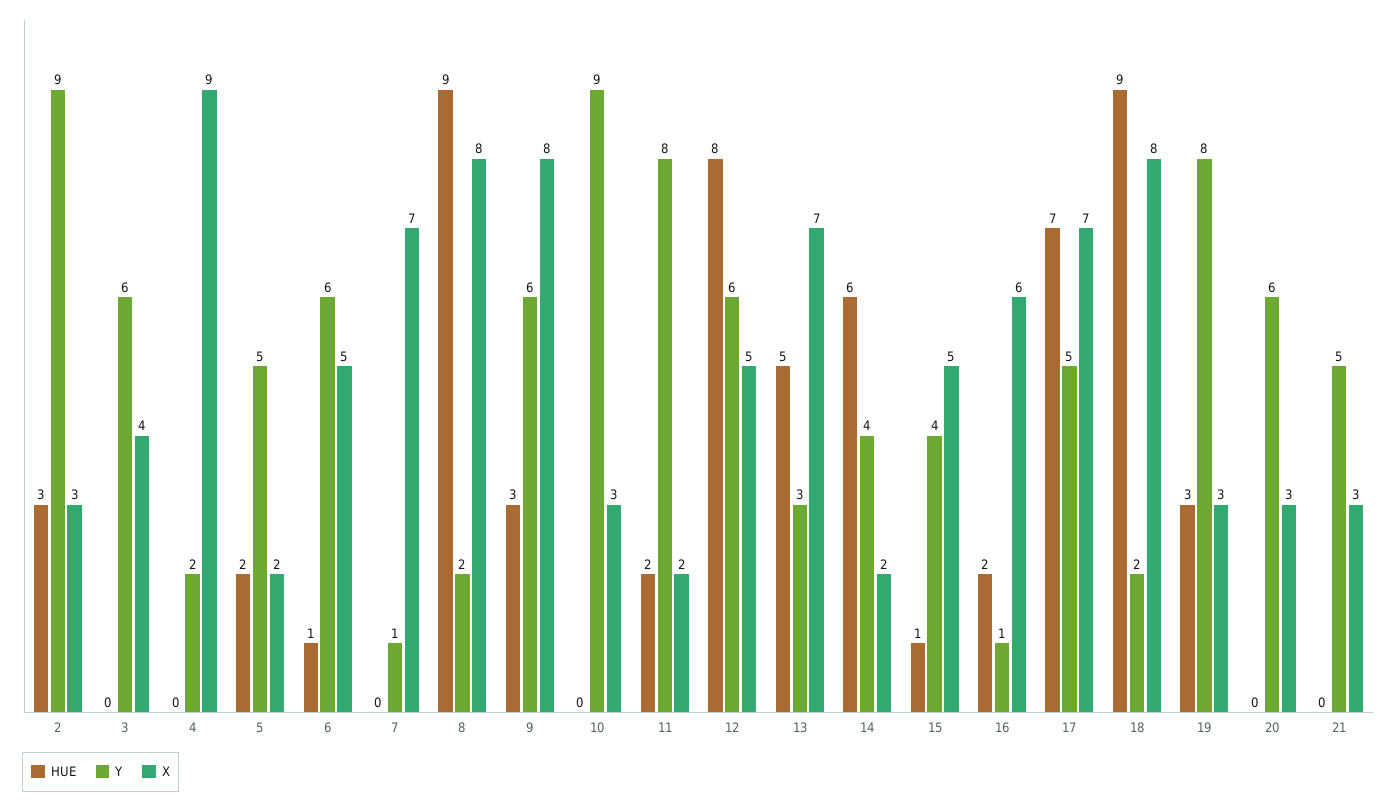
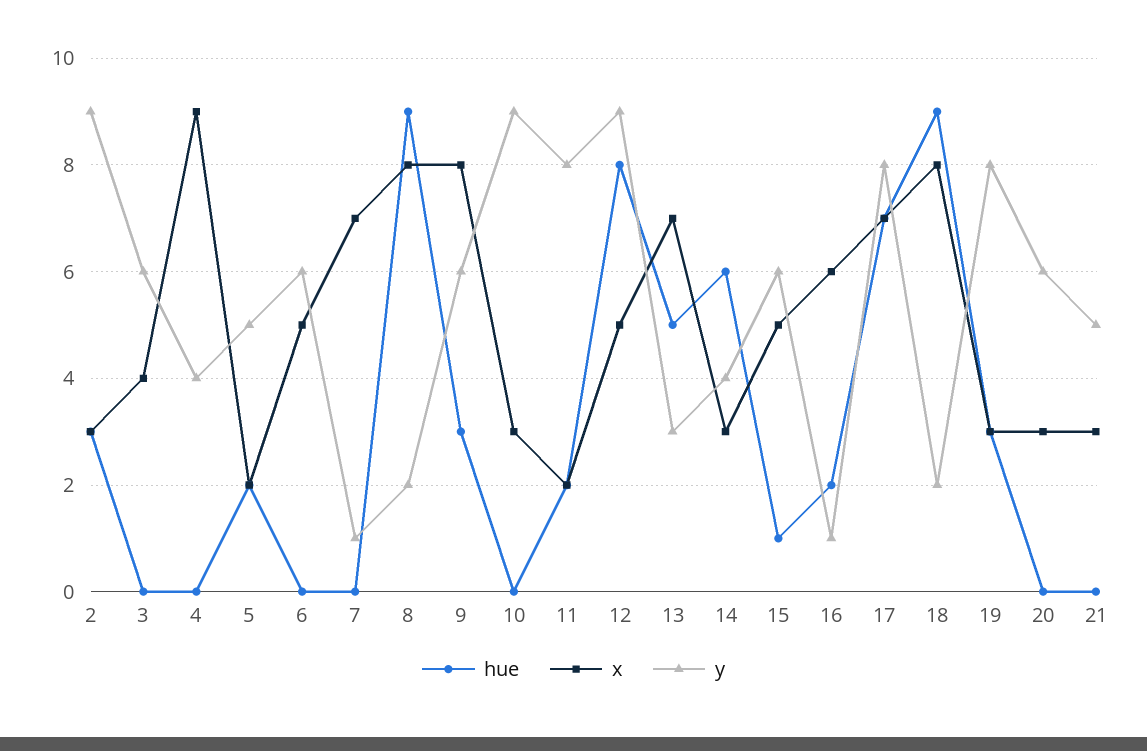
  {
    "HUE": {
      "2": 3,
      "3": 0,
      "4": 0,
      "5": 2,
-     "6": 1,
+     "6": 0,
      "7": 0,
      "8": 9,
      "9": 3,
      "10": 0,
      "11": 2,
      "12": 8,
      "13": 5,
      "14": 6,
      "15": 1,
      "16": 2,
      "17": 7,
      "18": 9,
      "19": 3,
      "20": 0,
      "21": 0
    },
    "Y": {
      "2": 9,
      "3": 6,
-     "4": 2,
+     "4": 4,
      "5": 5,
      "6": 6,
      "7": 1,
      "8": 2,
      "9": 6,
      "10": 9,
      "11": 8,
-     "12": 6,
+     "12": 9,
      "13": 3,
      "14": 4,
-     "15": 4,
+     "15": 6,
      "16": 1,
-     "17": 5,
+     "17": 8,
      "18": 2,
      "19": 8,
      "20": 6,
      "21": 5
    },
    "X": {
      "2": 3,
      "3": 4,
      "4": 9,
      "5": 2,
      "6": 5,
      "7": 7,
      "8": 8,
      "9": 8,
      "10": 3,
      "11": 2,
      "12": 5,
      "13": 7,
-     "14": 2,
+     "14": 3,
      "15": 5,
      "16": 6,
      "17": 7,
      "18": 8,
      "19": 3,
      "20": 3,
      "21": 3
    }
  }

